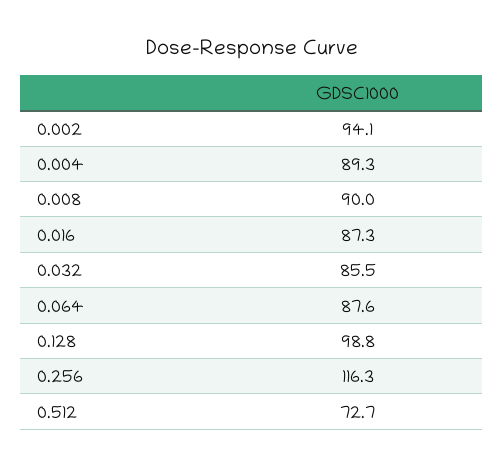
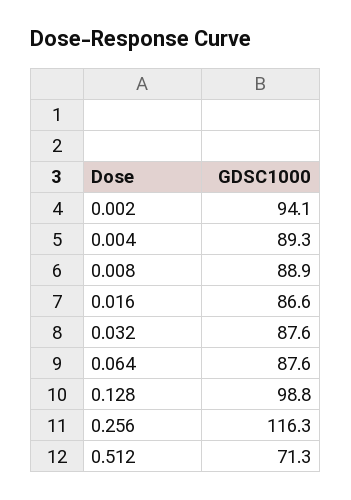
  {
    "0.002": 94.1,
    "0.004": 89.3,
-   "0.008": 90,
+   "0.008": 88.9,
-   "0.016": 87.3,
+   "0.016": 86.6,
-   "0.032": 85.5,
+   "0.032": 87.6,
    "0.064": 87.6,
    "0.128": 98.8,
    "0.256": 116.3,
-   "0.512": 72.7
+   "0.512": 71.3
  }

